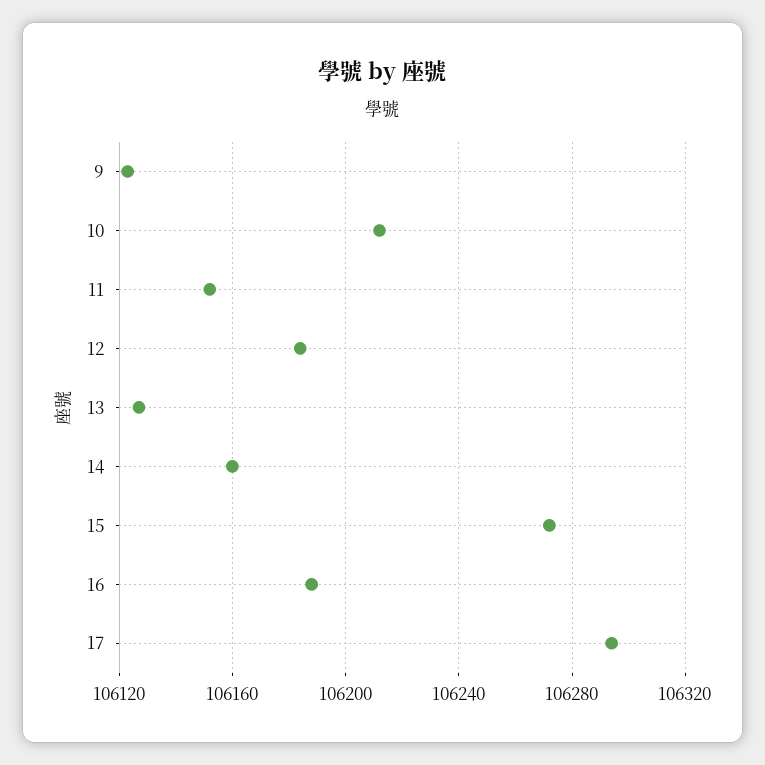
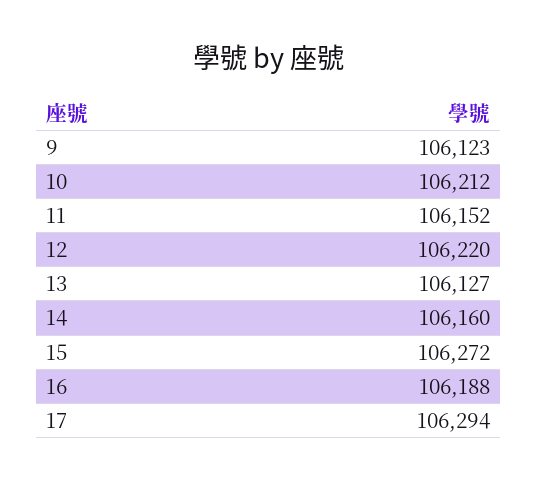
  {
    "9": 106123,
    "10": 106212,
    "11": 106152,
-   "12": 106185,
+   "12": 106220,
    "13": 106127,
    "14": 106160,
    "15": 106272,
    "16": 106188,
    "17": 106294
  }

